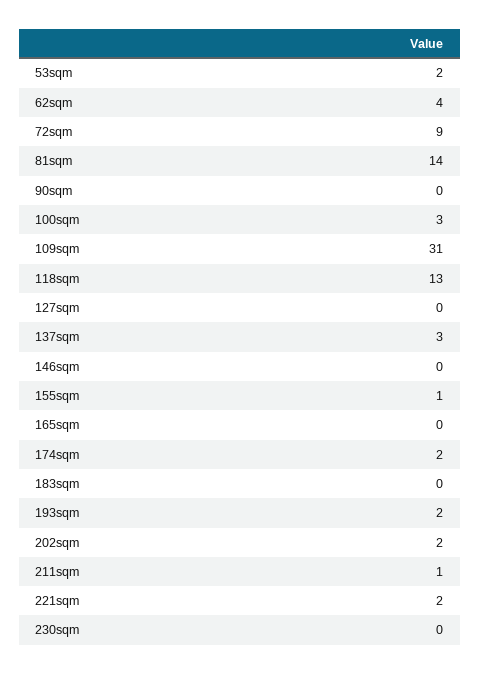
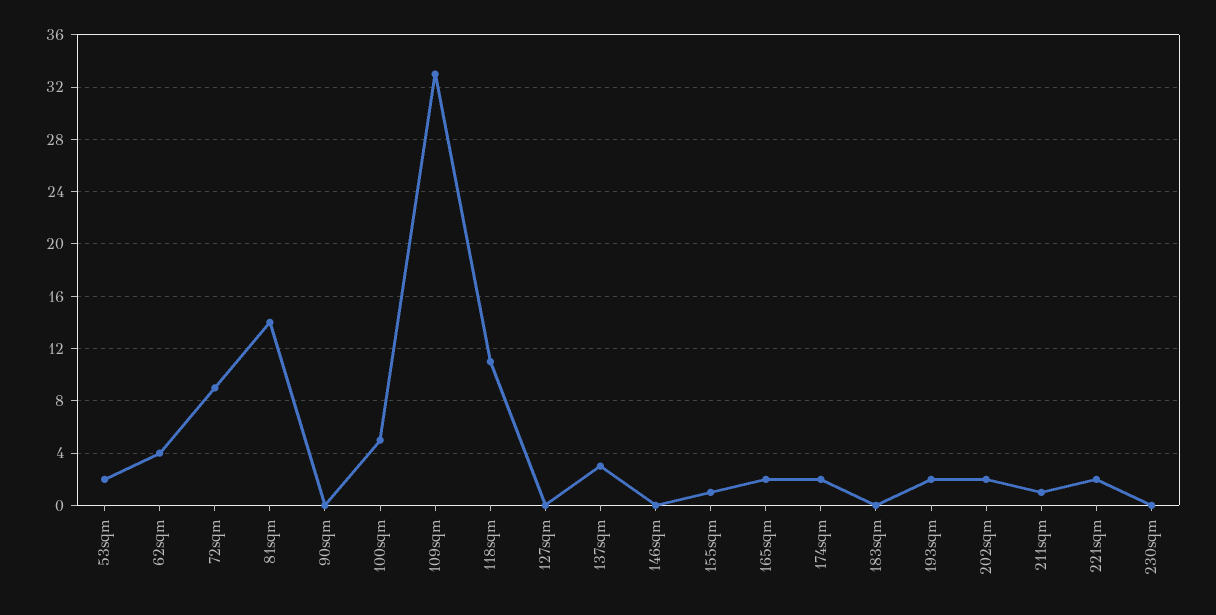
  {
    "53sqm": 2,
    "62sqm": 4,
    "72sqm": 9,
    "81sqm": 14,
    "90sqm": 0,
-   "100sqm": 3,
+   "100sqm": 5,
-   "109sqm": 31,
+   "109sqm": 33,
-   "118sqm": 13,
+   "118sqm": 11,
    "127sqm": 0,
    "137sqm": 3,
    "146sqm": 0,
    "155sqm": 1,
-   "165sqm": 0,
+   "165sqm": 2,
    "174sqm": 2,
    "183sqm": 0,
    "193sqm": 2,
    "202sqm": 2,
    "211sqm": 1,
    "221sqm": 2,
    "230sqm": 0
  }

